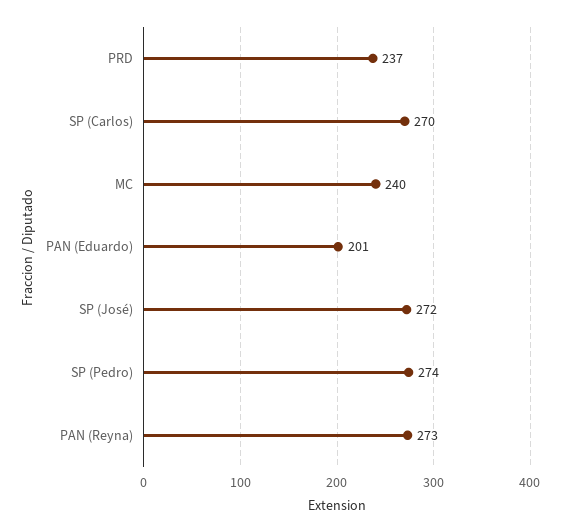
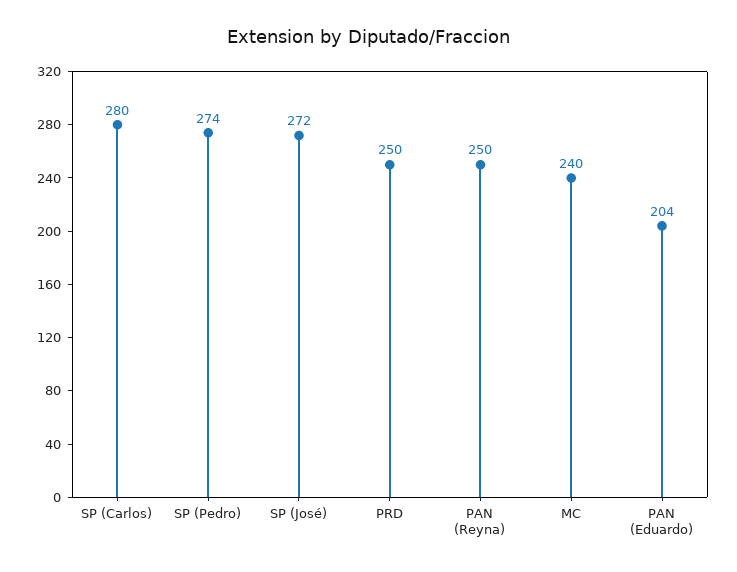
  {
-   "PRD": 237,
+   "PRD": 250,
-   "SP (Carlos)": 270,
+   "SP (Carlos)": 280,
    "MC": 240,
-   "PAN (Eduardo)": 201,
+   "PAN (Eduardo)": 204,
    "SP (José)": 272,
    "SP (Pedro)": 274,
-   "PAN (Reyna)": 273
+   "PAN (Reyna)": 250
  }

